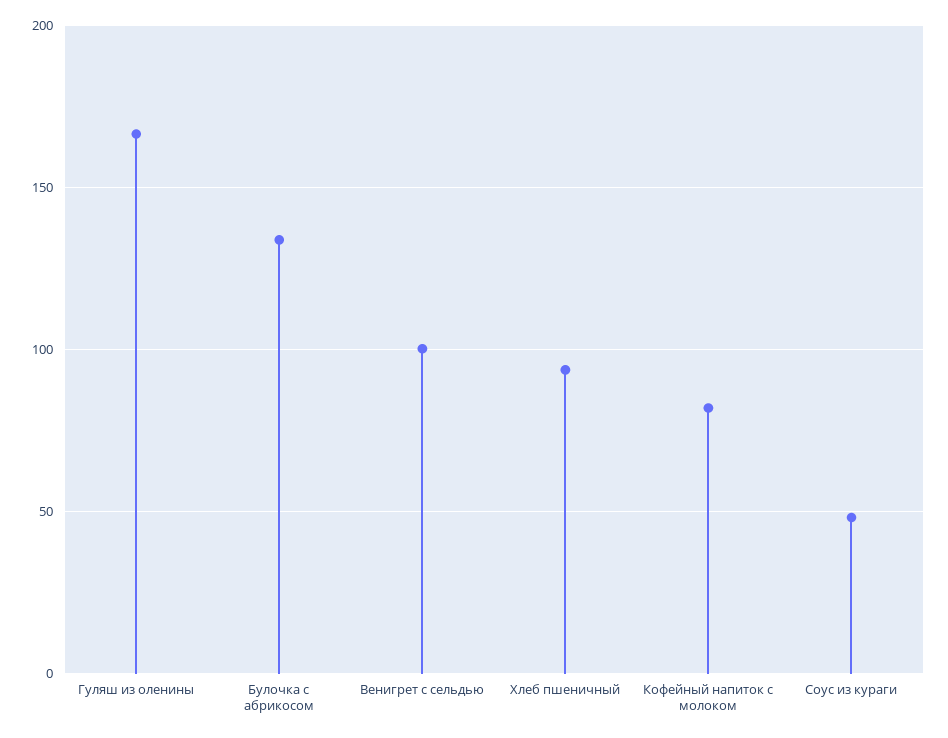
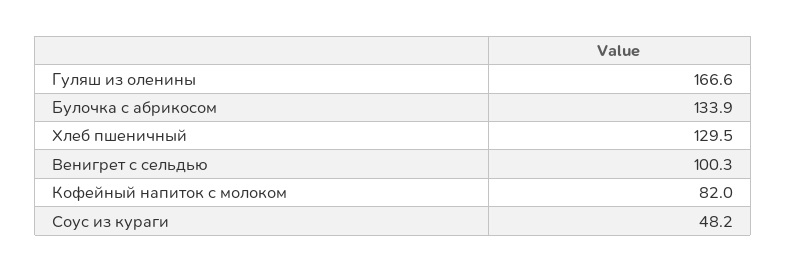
  {
    "Гуляш из оленины": 166.6,
    "Булочка с абрикосом": 133.9,
    "Венигрет с сельдью": 100.3,
-   "Хлеб пшеничный": 95,
+   "Хлеб пшеничный": 129.5,
    "Кофейный напиток с молоком": 82,
    "Соус из кураги": 48.2
  }

